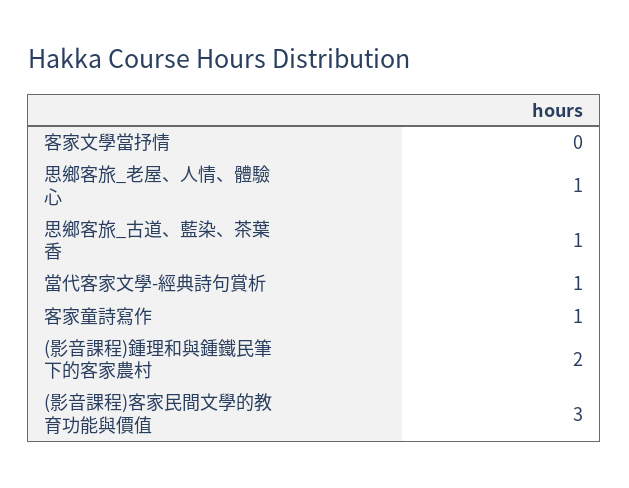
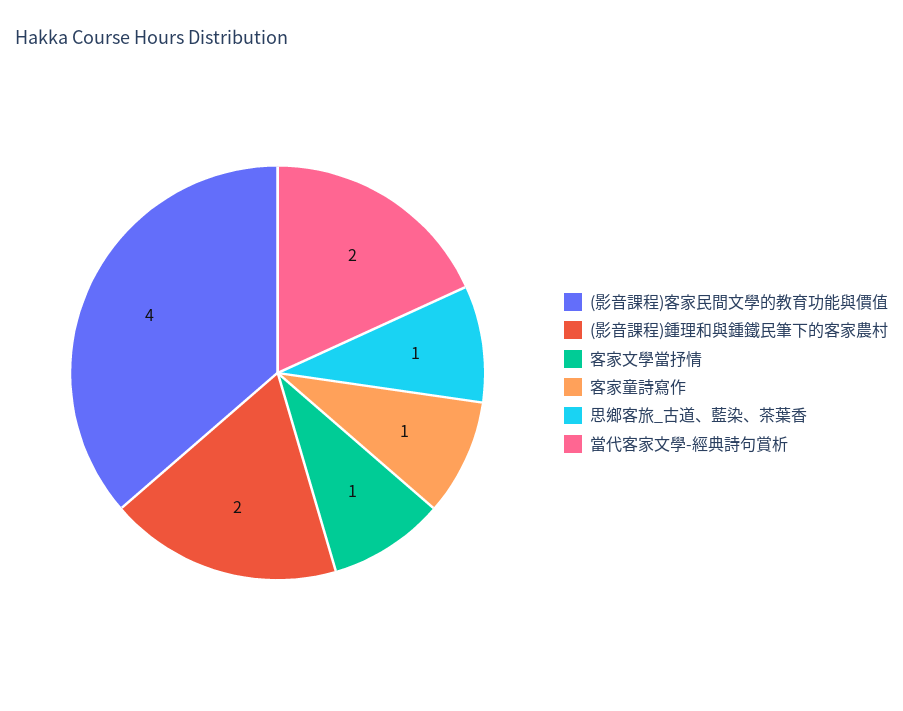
  {
-   "客家文學當抒情": 0,
+   "客家文學當抒情": 1,
-   "思鄉客旅_老屋、人情、體驗心": 1,
    "思鄉客旅_古道、藍染、茶葉香": 1,
-   "當代客家文學-經典詩句賞析": 1,
+   "當代客家文學-經典詩句賞析": 2,
    "客家童詩寫作": 1,
    "(影音課程)鍾理和與鍾鐵民筆下的客家農村": 2,
-   "(影音課程)客家民間文學的教育功能與價值": 3
+   "(影音課程)客家民間文學的教育功能與價值": 4
  }

